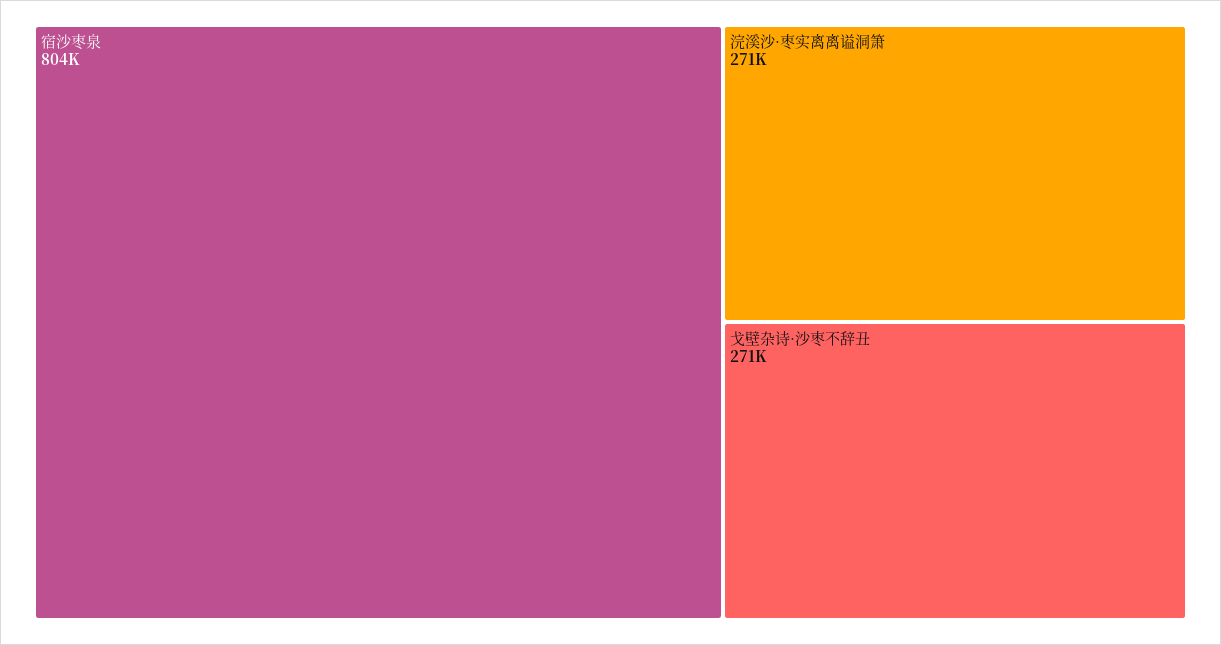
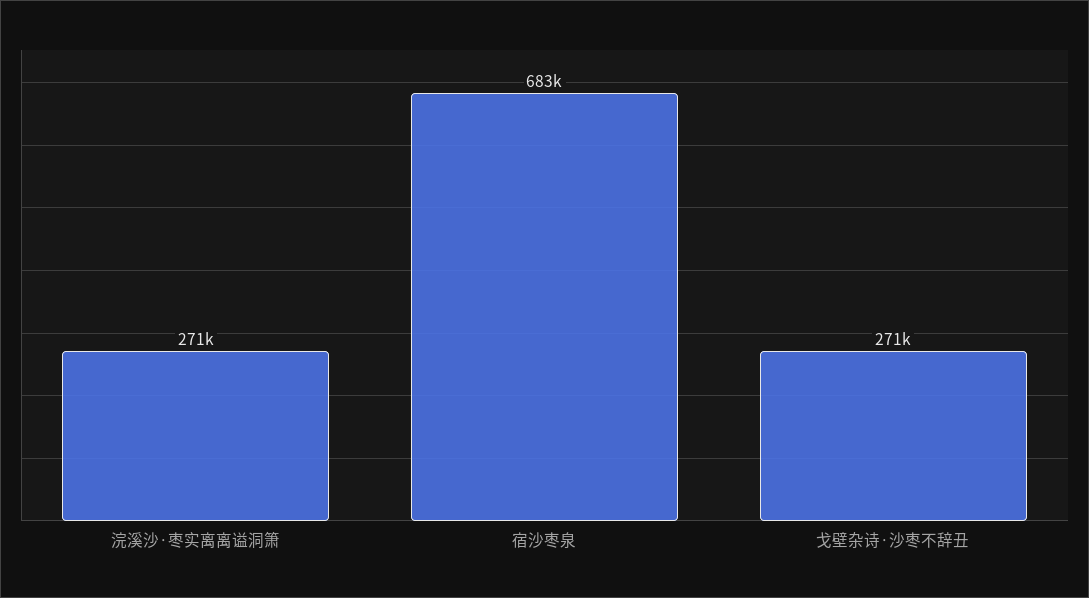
  {
-   "宿沙枣泉": 804000,
+   "宿沙枣泉": 683000,
    "浣溪沙·枣实离离谥洞箫": 271000,
    "戈壁杂诗·沙枣不辞丑": 271000
  }

